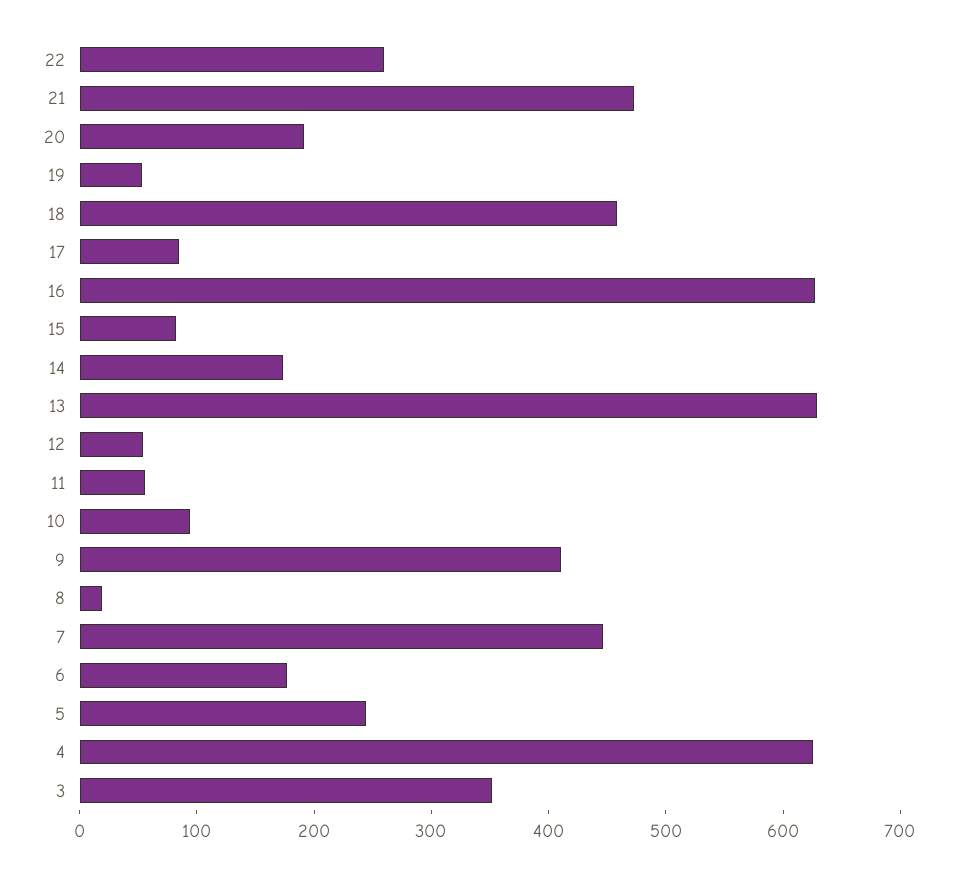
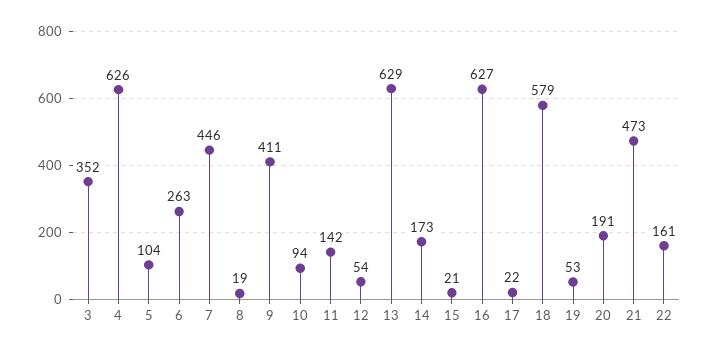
  {
-   "22": 260,
+   "22": 161,
    "21": 473,
    "20": 191,
    "19": 53,
-   "18": 460,
+   "18": 579,
-   "17": 80,
+   "17": 22,
    "16": 627,
-   "15": 80,
+   "15": 21,
    "14": 173,
    "13": 629,
    "12": 54,
-   "11": 60,
+   "11": 142,
    "10": 94,
    "9": 411,
    "8": 19,
    "7": 446,
-   "6": 180,
+   "6": 263,
-   "5": 240,
+   "5": 104,
    "4": 626,
    "3": 352
  }

